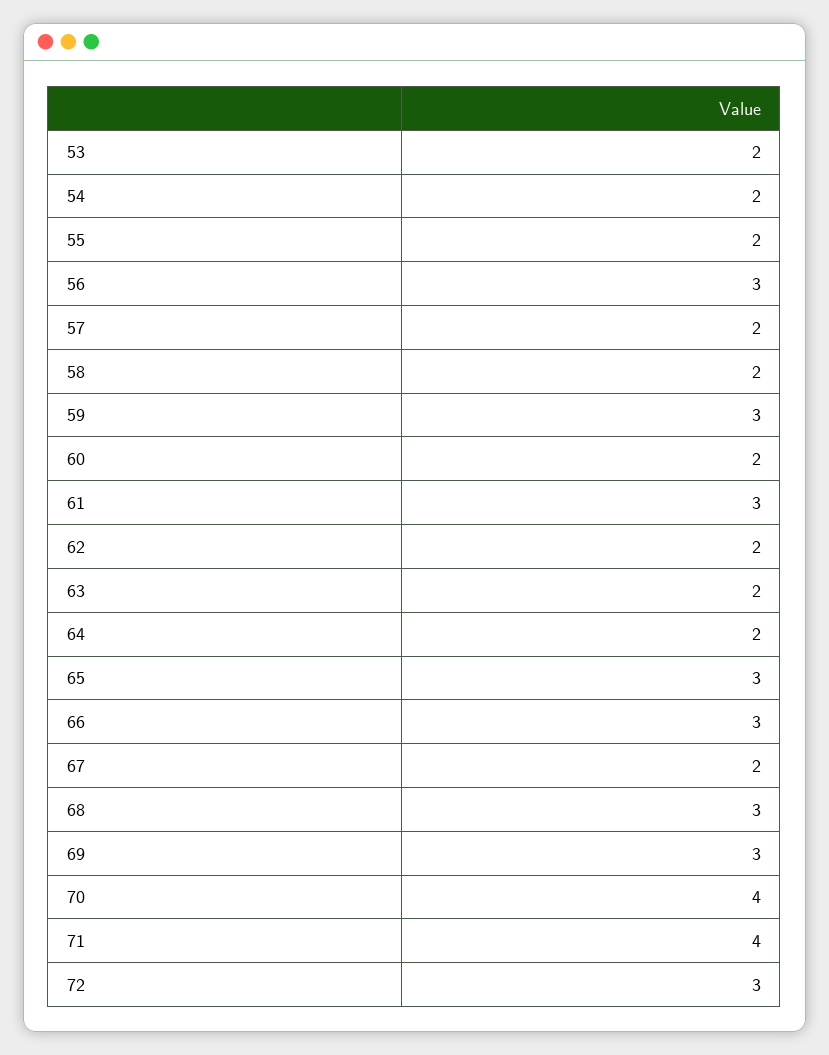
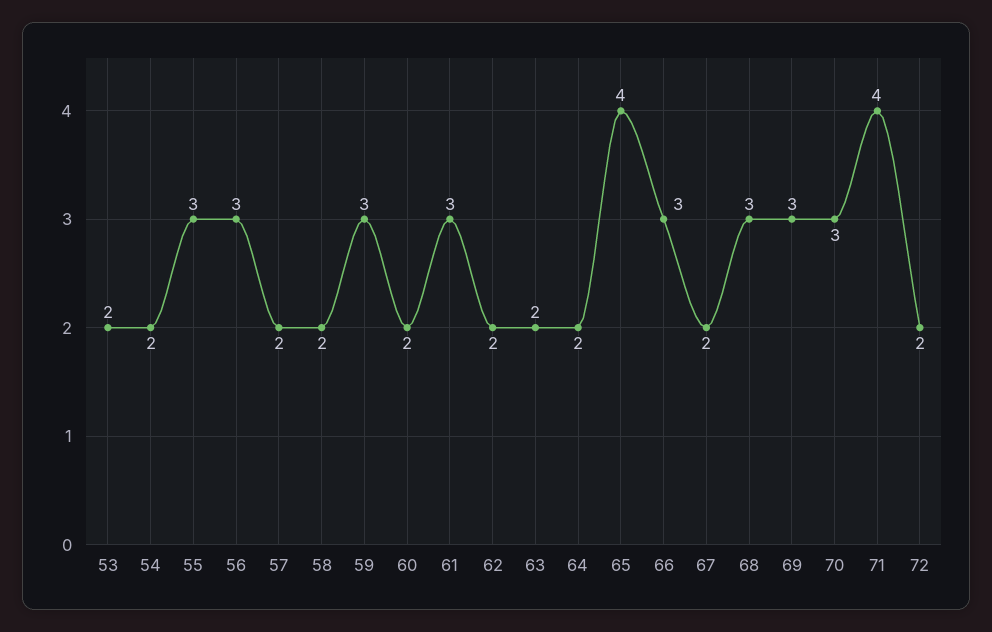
  {
    "53": 2,
    "54": 2,
-   "55": 2,
+   "55": 3,
    "56": 3,
    "57": 2,
    "58": 2,
    "59": 3,
    "60": 2,
    "61": 3,
    "62": 2,
    "63": 2,
    "64": 2,
-   "65": 3,
+   "65": 4,
    "66": 3,
    "67": 2,
    "68": 3,
    "69": 3,
-   "70": 4,
+   "70": 3,
    "71": 4,
-   "72": 3
+   "72": 2
  }

